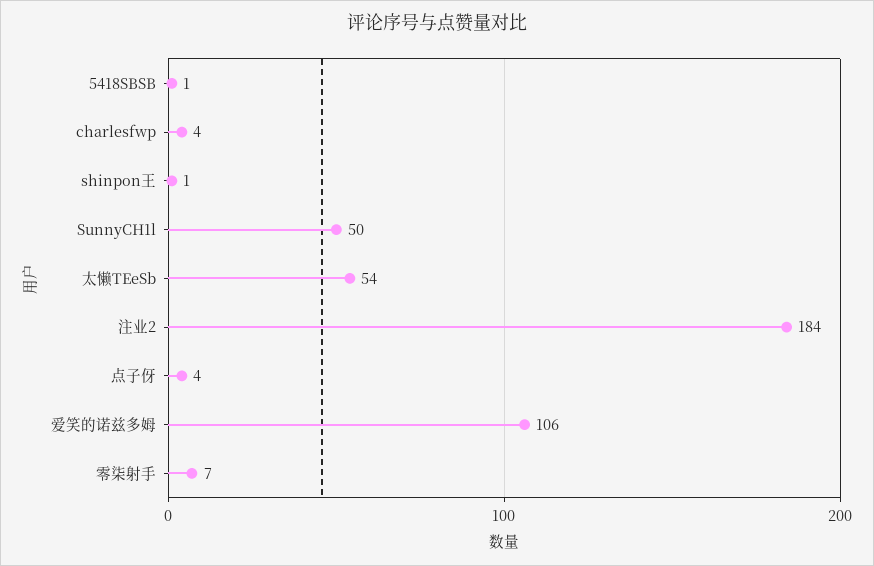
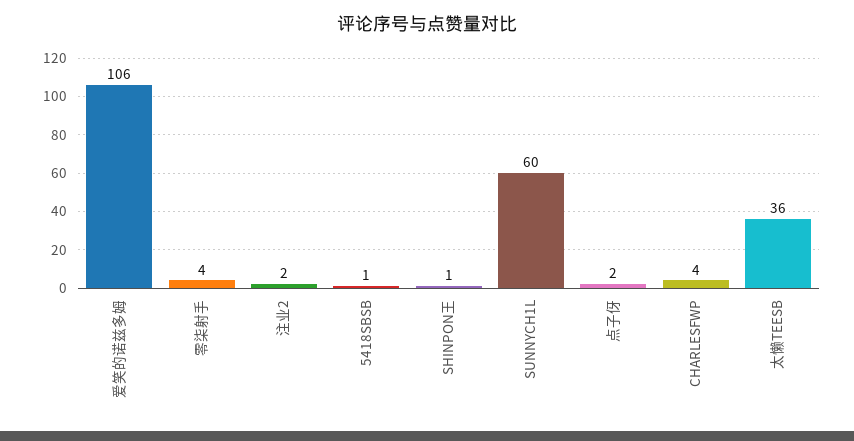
  {
    "5418SBSB": 1,
    "charlesfwp": 4,
    "shinpon王": 1,
-   "SunnyCH1l": 50,
+   "SunnyCH1l": 60,
-   "太懒TEeSb": 54,
+   "太懒TEeSb": 36,
-   "注业2": 184,
+   "注业2": 2,
-   "点子伢": 4,
+   "点子伢": 2,
    "爱笑的诺兹多姆": 106,
-   "零柒射手": 7
+   "零柒射手": 4
  }

